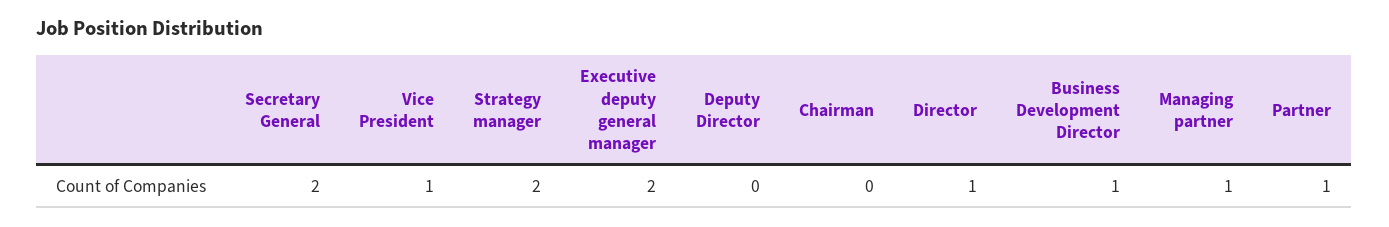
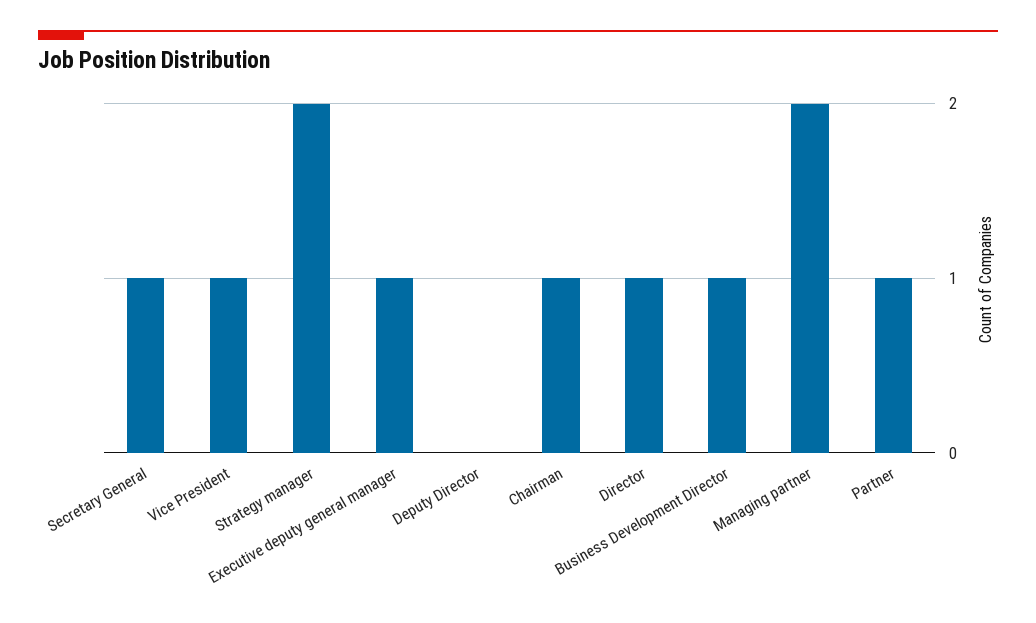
  {
-   "Secretary General": 2,
+   "Secretary General": 1,
    "Vice President": 1,
    "Strategy manager": 2,
-   "Executive deputy general manager": 2,
+   "Executive deputy general manager": 1,
    "Deputy Director": 0,
-   "Chairman": 0,
+   "Chairman": 1,
    "Director": 1,
    "Business Development Director": 1,
-   "Managing partner": 1,
+   "Managing partner": 2,
    "Partner": 1
  }

